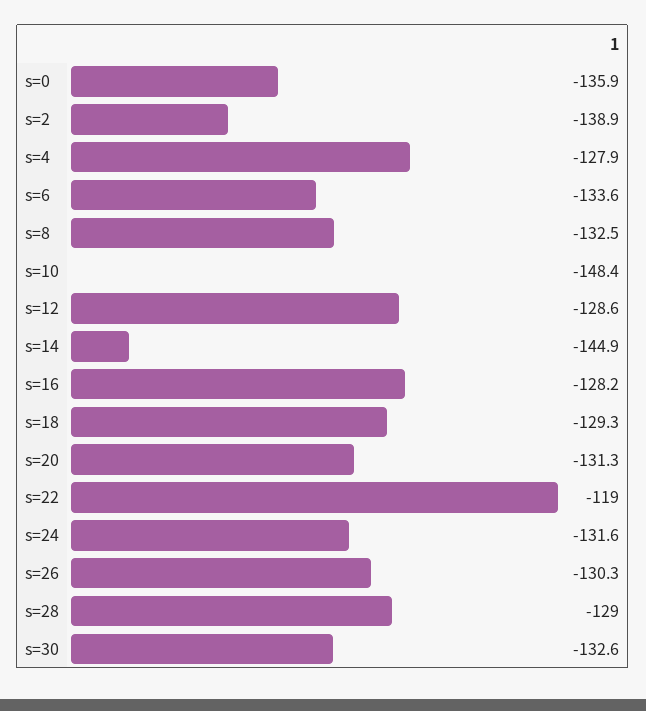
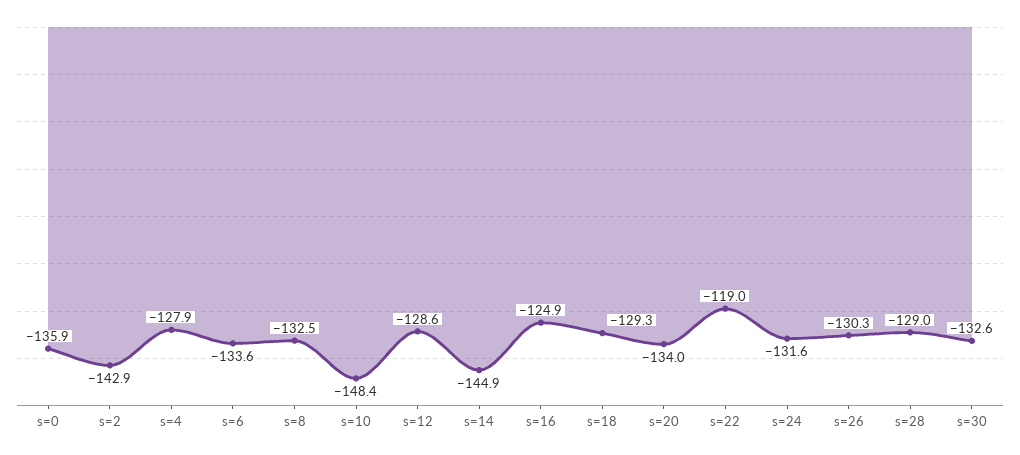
  {
    "s=0": -135.9,
-   "s=2": -138.9,
+   "s=2": -142.9,
    "s=4": -127.9,
    "s=6": -133.6,
    "s=8": -132.5,
    "s=10": -148.4,
    "s=12": -128.6,
    "s=14": -144.9,
-   "s=16": -128.2,
+   "s=16": -124.9,
    "s=18": -129.3,
-   "s=20": -131.3,
+   "s=20": -134,
    "s=22": -119,
    "s=24": -131.6,
    "s=26": -130.3,
    "s=28": -129,
    "s=30": -132.6
  }

